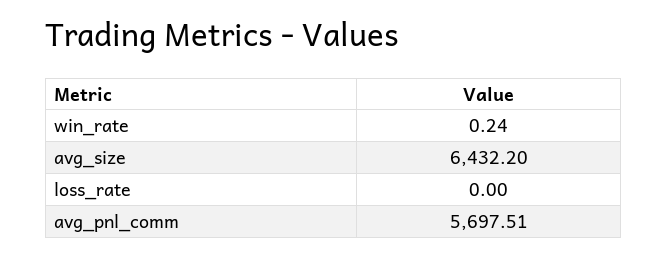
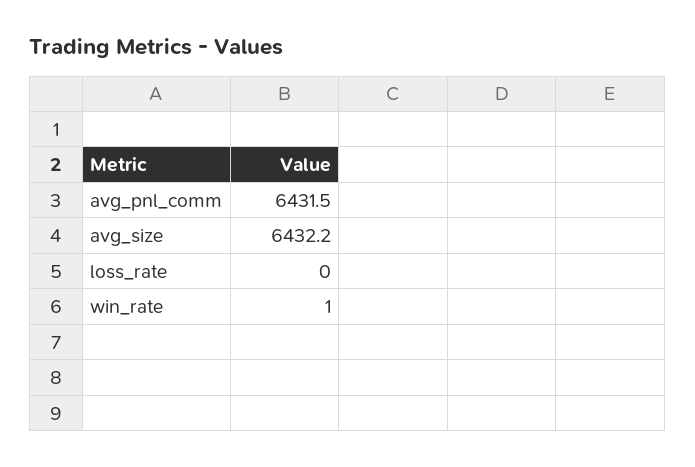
  {
-   "win_rate": 0.24,
+   "win_rate": 1,
    "avg_size": 6432.2,
    "loss_rate": 0,
-   "avg_pnl_comm": 5697.51
+   "avg_pnl_comm": 6431.5
  }

